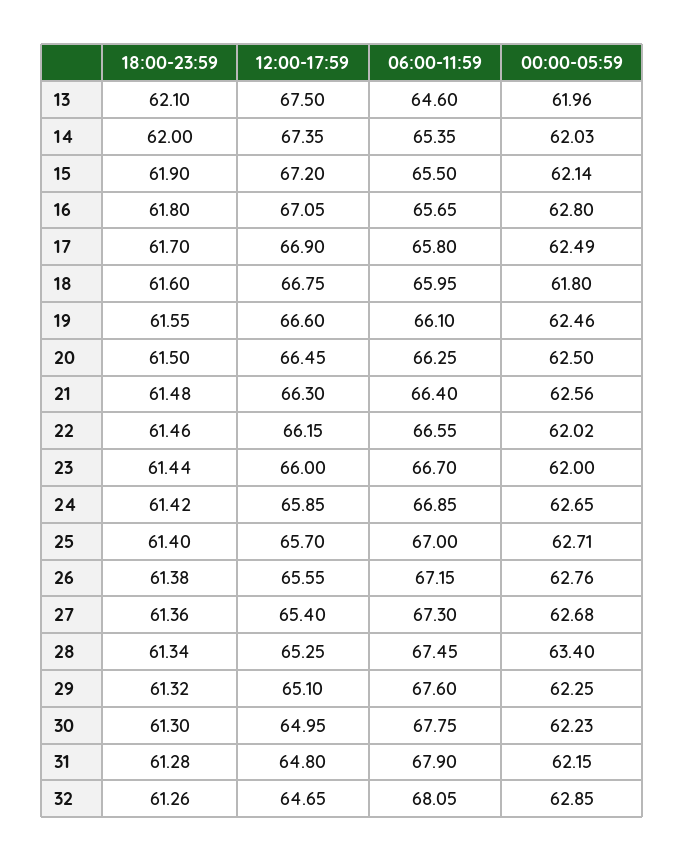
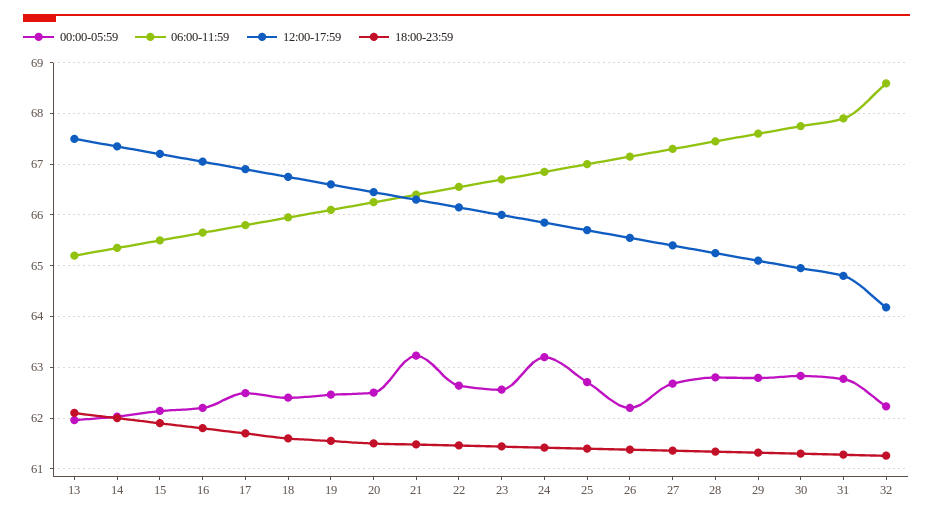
  {
    "18:00-23:59": {
      "13": 62.1,
      "14": 62,
      "15": 61.9,
      "16": 61.8,
      "17": 61.7,
      "18": 61.6,
      "19": 61.55,
      "20": 61.5,
      "21": 61.48,
      "22": 61.46,
      "23": 61.44,
      "24": 61.42,
      "25": 61.4,
      "26": 61.38,
      "27": 61.36,
      "28": 61.34,
      "29": 61.32,
      "30": 61.3,
      "31": 61.28,
      "32": 61.26
    },
    "12:00-17:59": {
      "13": 67.5,
      "14": 67.35,
      "15": 67.2,
      "16": 67.05,
      "17": 66.9,
      "18": 66.75,
      "19": 66.6,
      "20": 66.45,
      "21": 66.3,
      "22": 66.15,
      "23": 66,
      "24": 65.85,
      "25": 65.7,
      "26": 65.55,
      "27": 65.4,
      "28": 65.25,
      "29": 65.1,
      "30": 64.95,
      "31": 64.8,
-     "32": 64.65
+     "32": 64.2
    },
    "06:00-11:59": {
-     "13": 64.6,
+     "13": 65.2,
      "14": 65.35,
      "15": 65.5,
      "16": 65.65,
      "17": 65.8,
      "18": 65.95,
      "19": 66.1,
      "20": 66.25,
      "21": 66.4,
      "22": 66.55,
      "23": 66.7,
      "24": 66.85,
      "25": 67,
      "26": 67.15,
      "27": 67.3,
      "28": 67.45,
      "29": 67.6,
      "30": 67.75,
      "31": 67.9,
-     "32": 68.05
+     "32": 68.6
    },
    "00:00-05:59": {
      "13": 61.96,
      "14": 62.03,
      "15": 62.14,
-     "16": 62.8,
+     "16": 62.2,
      "17": 62.49,
-     "18": 61.8,
+     "18": 62.4,
      "19": 62.46,
      "20": 62.5,
-     "21": 62.56,
+     "21": 63.2,
-     "22": 62.02,
+     "22": 62.6,
-     "23": 62,
+     "23": 62.6,
-     "24": 62.65,
+     "24": 63.2,
      "25": 62.71,
-     "26": 62.76,
+     "26": 62.2,
      "27": 62.68,
-     "28": 63.4,
+     "28": 62.8,
-     "29": 62.25,
+     "29": 62.8,
-     "30": 62.23,
+     "30": 62.8,
-     "31": 62.15,
+     "31": 62.8,
-     "32": 62.85
+     "32": 62.2
    }
  }

